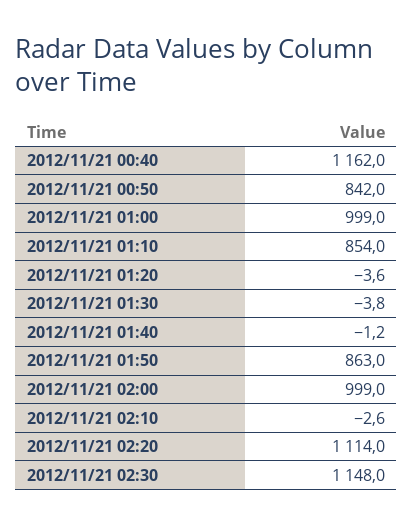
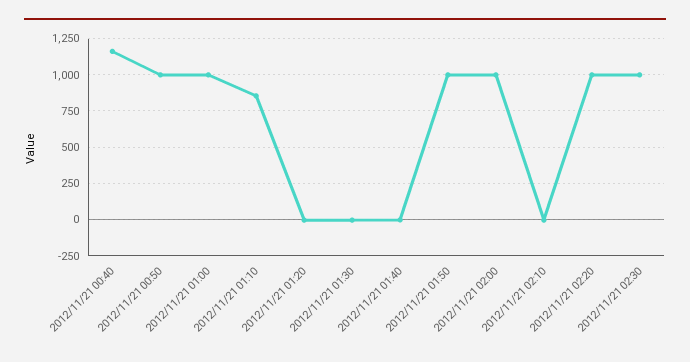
  {
    "2012/11/21 00:40": 1162,
-   "2012/11/21 00:50": 842,
+   "2012/11/21 00:50": 1000,
    "2012/11/21 01:00": 999,
    "2012/11/21 01:10": 854,
    "2012/11/21 01:20": -3.6,
    "2012/11/21 01:30": -3.8,
    "2012/11/21 01:40": -1.2,
-   "2012/11/21 01:50": 863,
+   "2012/11/21 01:50": 1000,
    "2012/11/21 02:00": 999,
    "2012/11/21 02:10": -2.6,
-   "2012/11/21 02:20": 1114,
+   "2012/11/21 02:20": 1000,
-   "2012/11/21 02:30": 1148
+   "2012/11/21 02:30": 1000
  }

